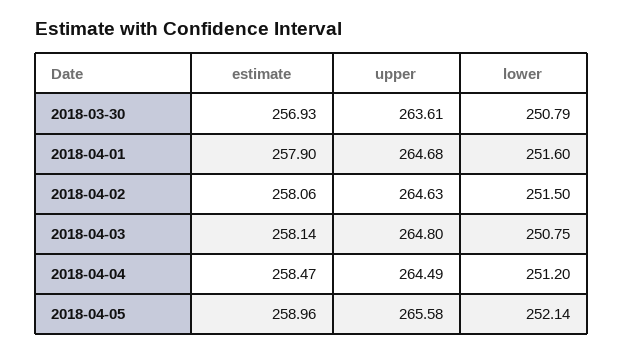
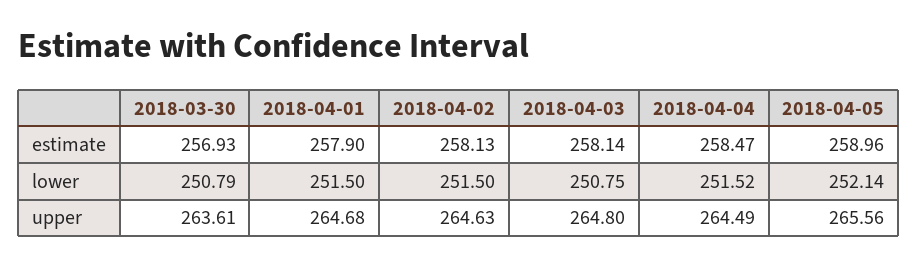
  {
    "estimate": {
      "2018-03-30": 256.93,
      "2018-04-01": 257.9,
-     "2018-04-02": 258.06,
+     "2018-04-02": 258.13,
      "2018-04-03": 258.14,
      "2018-04-04": 258.47,
      "2018-04-05": 258.96
    },
    "upper": {
      "2018-03-30": 263.61,
      "2018-04-01": 264.68,
      "2018-04-02": 264.63,
      "2018-04-03": 264.8,
      "2018-04-04": 264.49,
-     "2018-04-05": 265.58
+     "2018-04-05": 265.56
    },
    "lower": {
      "2018-03-30": 250.79,
-     "2018-04-01": 251.6,
+     "2018-04-01": 251.5,
      "2018-04-02": 251.5,
      "2018-04-03": 250.75,
-     "2018-04-04": 251.2,
+     "2018-04-04": 251.52,
      "2018-04-05": 252.14
    }
  }

